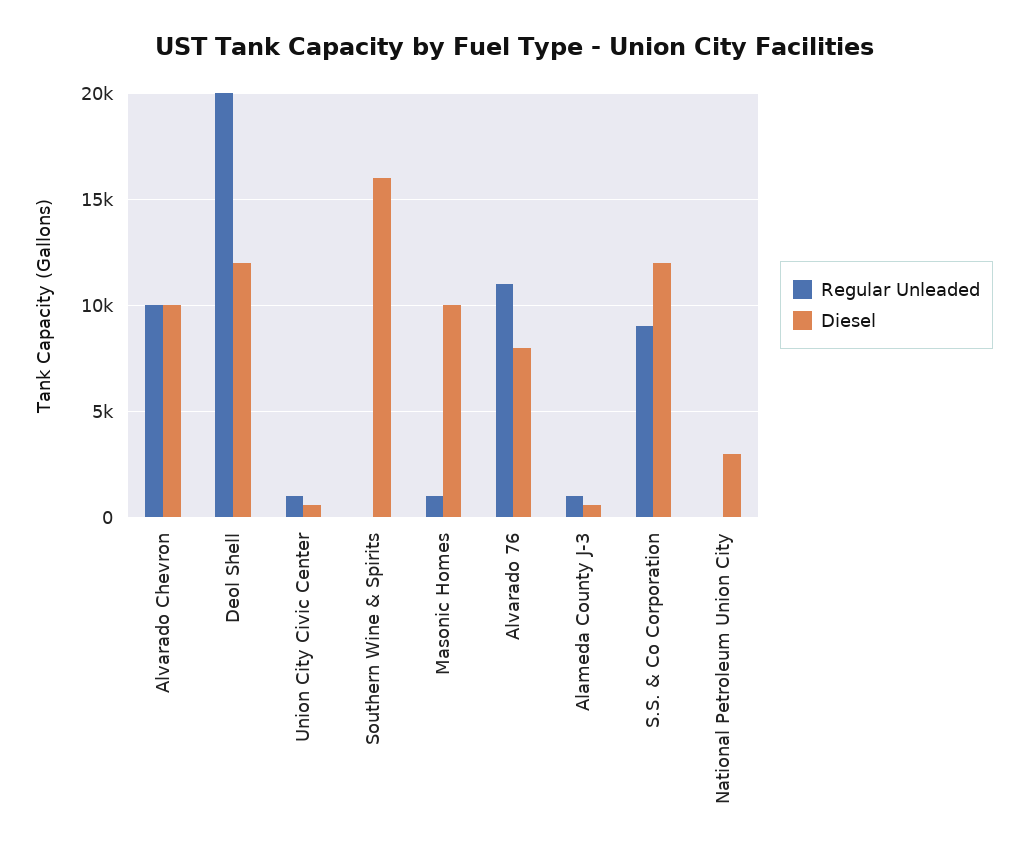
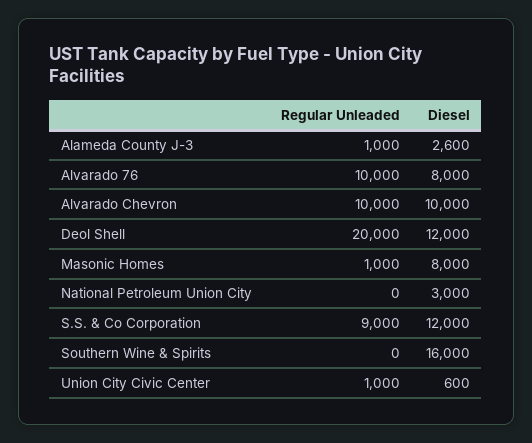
  {
    "Regular Unleaded": {
      "Alvarado Chevron": 10000,
      "Deol Shell": 20000,
      "Union City Civic Center": 1000,
      "Southern Wine & Spirits": 0,
      "Masonic Homes": 1000,
-     "Alvarado 76": 11000,
+     "Alvarado 76": 10000,
      "Alameda County J-3": 1000,
      "S.S. & Co Corporation": 9000,
      "National Petroleum Union City": 0
    },
    "Diesel": {
      "Alvarado Chevron": 10000,
      "Deol Shell": 12000,
      "Union City Civic Center": 600,
      "Southern Wine & Spirits": 16000,
-     "Masonic Homes": 10000,
+     "Masonic Homes": 8000,
      "Alvarado 76": 8000,
-     "Alameda County J-3": 500,
+     "Alameda County J-3": 2600,
      "S.S. & Co Corporation": 12000,
      "National Petroleum Union City": 3000
    }
  }

